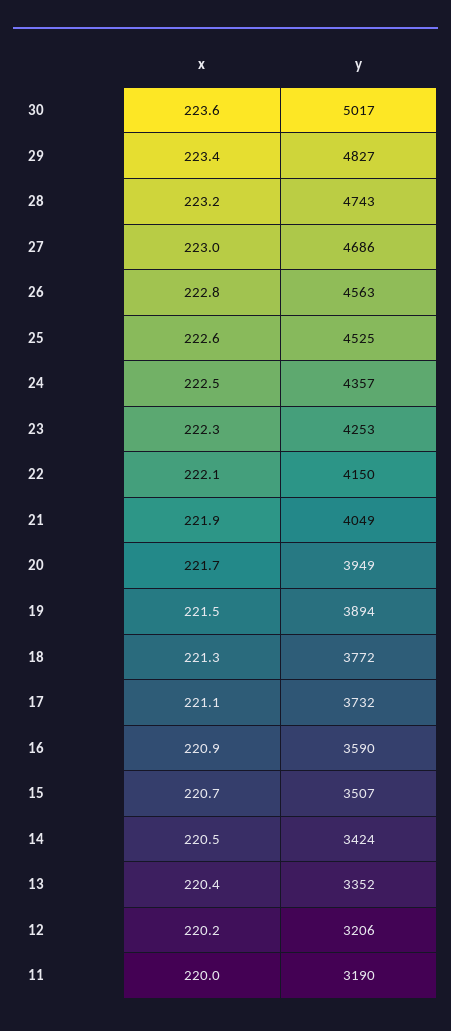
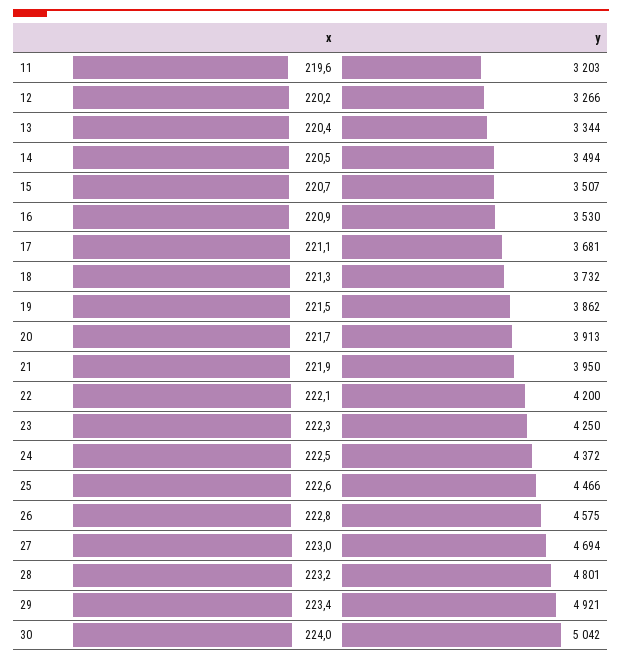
  {
    "x": {
-     "30": 223.6,
+     "30": 224,
      "29": 223.4,
      "28": 223.2,
      "27": 223,
      "26": 222.8,
      "25": 222.6,
      "24": 222.5,
      "23": 222.3,
      "22": 222.1,
      "21": 221.9,
      "20": 221.7,
      "19": 221.5,
      "18": 221.3,
      "17": 221.1,
      "16": 220.9,
      "15": 220.7,
      "14": 220.5,
      "13": 220.4,
      "12": 220.2,
-     "11": 220
+     "11": 219.6
    },
    "y": {
-     "30": 5017,
+     "30": 5042,
-     "29": 4827,
+     "29": 4921,
-     "28": 4743,
+     "28": 4801,
-     "27": 4686,
+     "27": 4694,
-     "26": 4563,
+     "26": 4575,
-     "25": 4525,
+     "25": 4466,
-     "24": 4357,
+     "24": 4372,
-     "23": 4253,
+     "23": 4250,
-     "22": 4150,
+     "22": 4200,
-     "21": 4049,
+     "21": 3950,
-     "20": 3949,
+     "20": 3913,
-     "19": 3894,
+     "19": 3862,
-     "18": 3772,
+     "18": 3732,
-     "17": 3732,
+     "17": 3681,
-     "16": 3590,
+     "16": 3530,
      "15": 3507,
-     "14": 3424,
+     "14": 3494,
-     "13": 3352,
+     "13": 3344,
-     "12": 3206,
+     "12": 3266,
-     "11": 3190
+     "11": 3203
    }
  }

